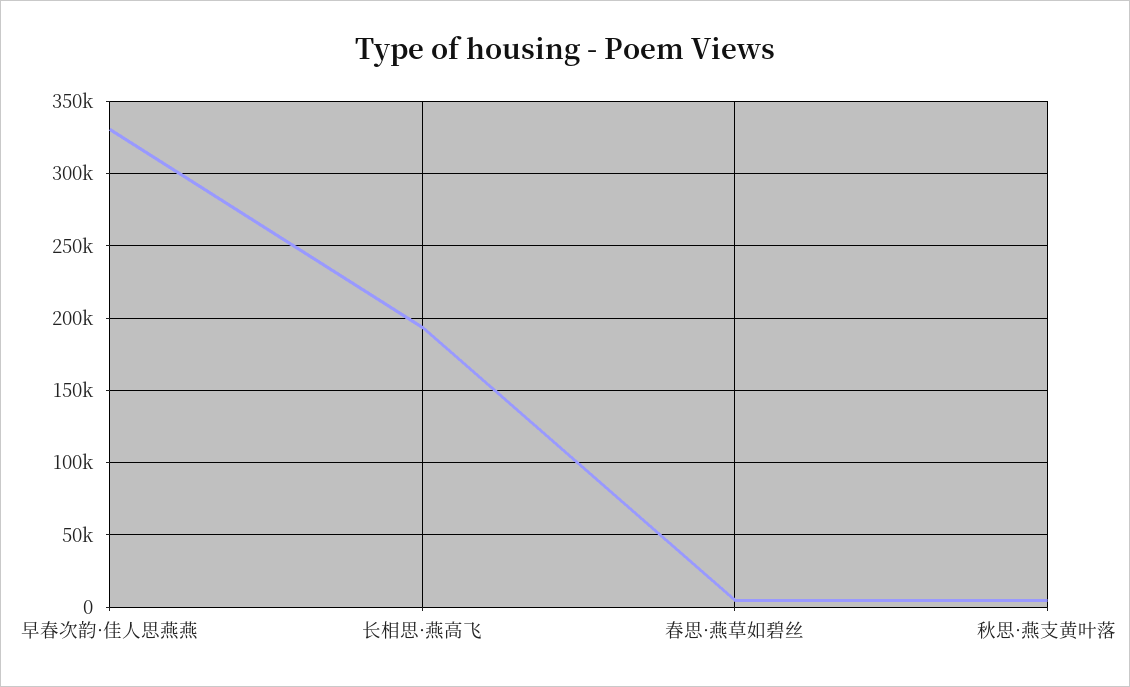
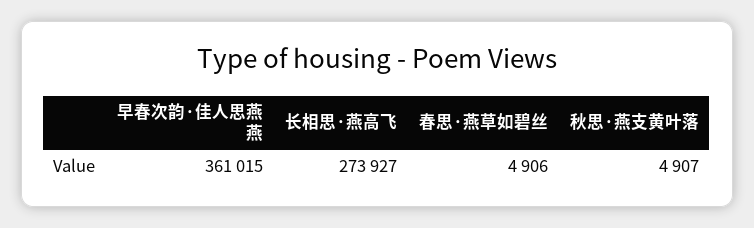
  {
-   "早春次韵·佳人思燕燕": 330000,
+   "早春次韵·佳人思燕燕": 361015,
-   "长相思·燕高飞": 195000,
+   "长相思·燕高飞": 273927,
    "春思·燕草如碧丝": 4906,
    "秋思·燕支黄叶落": 4907
  }

